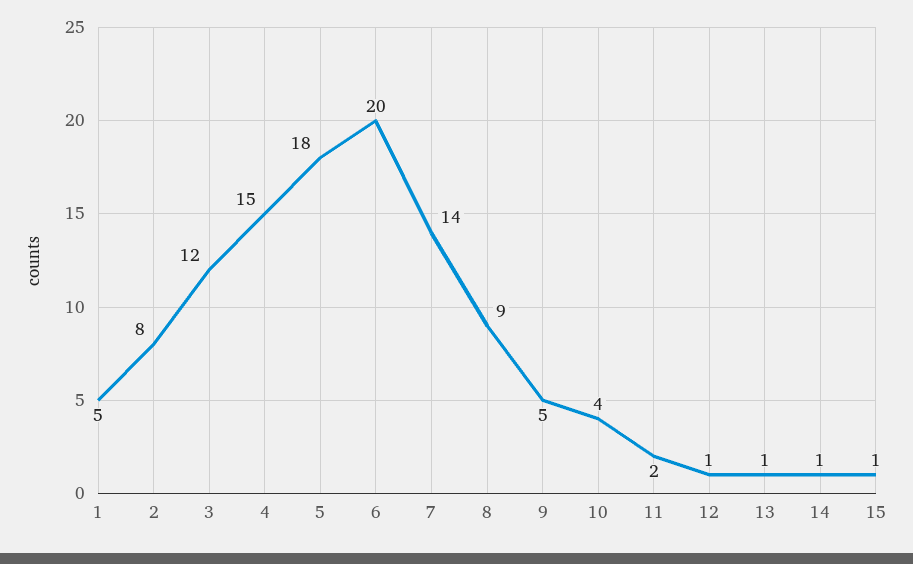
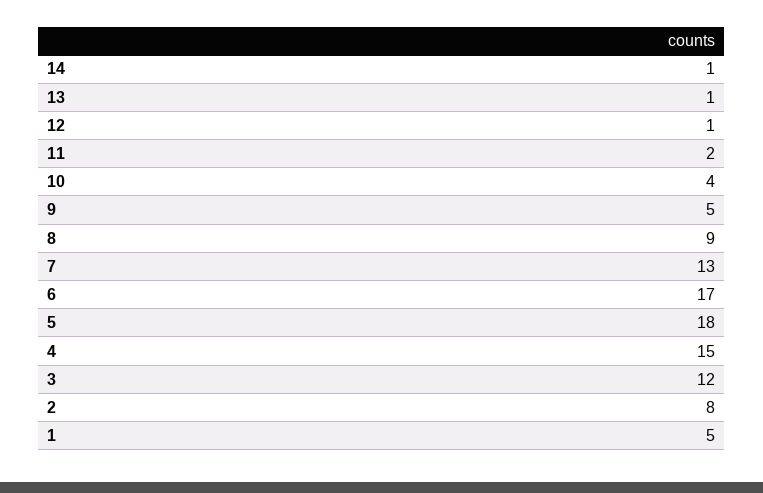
  {
    "1": 5,
    "2": 8,
    "3": 12,
    "4": 15,
    "5": 18,
-   "6": 20,
+   "6": 17,
-   "7": 14,
+   "7": 13,
    "8": 9,
    "9": 5,
    "10": 4,
    "11": 2,
    "12": 1,
    "13": 1,
-   "14": 1,
+   "14": 1
-   "15": 1
  }

